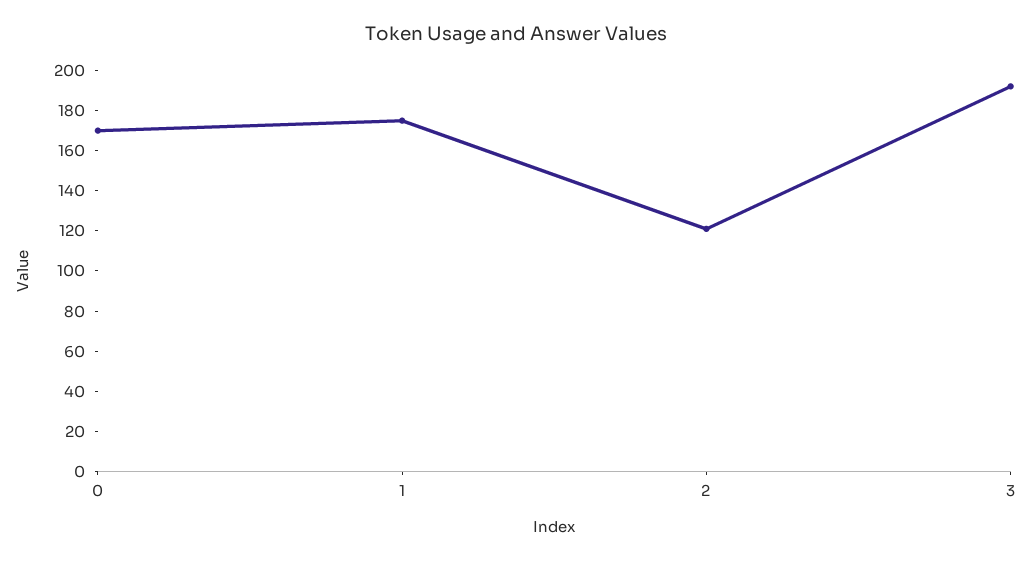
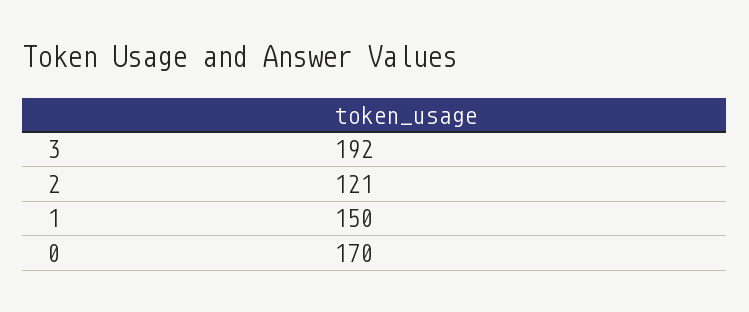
  {
    "0": 170,
-   "1": 175,
+   "1": 150,
    "2": 121,
    "3": 192
  }

